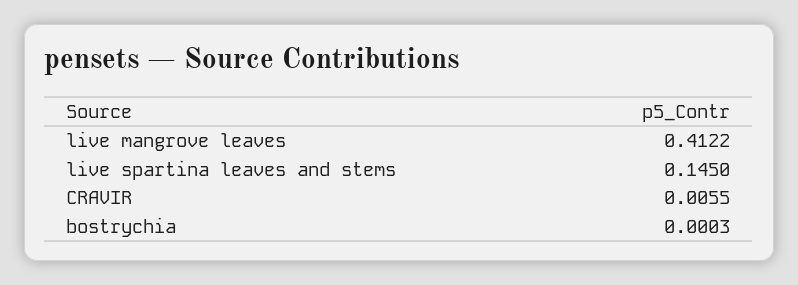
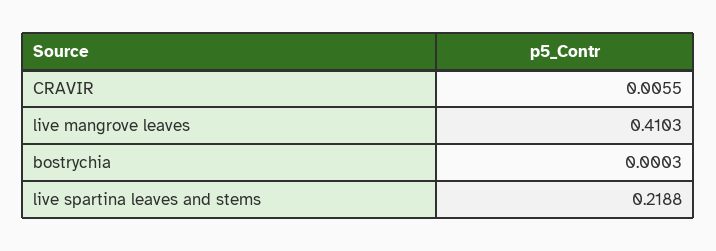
  {
-   "live mangrove leaves": 0.4122,
+   "live mangrove leaves": 0.4103,
-   "live spartina leaves and stems": 0.145,
+   "live spartina leaves and stems": 0.2188,
    "CRAVIR": 0.0055,
    "bostrychia": 0.0003
  }

